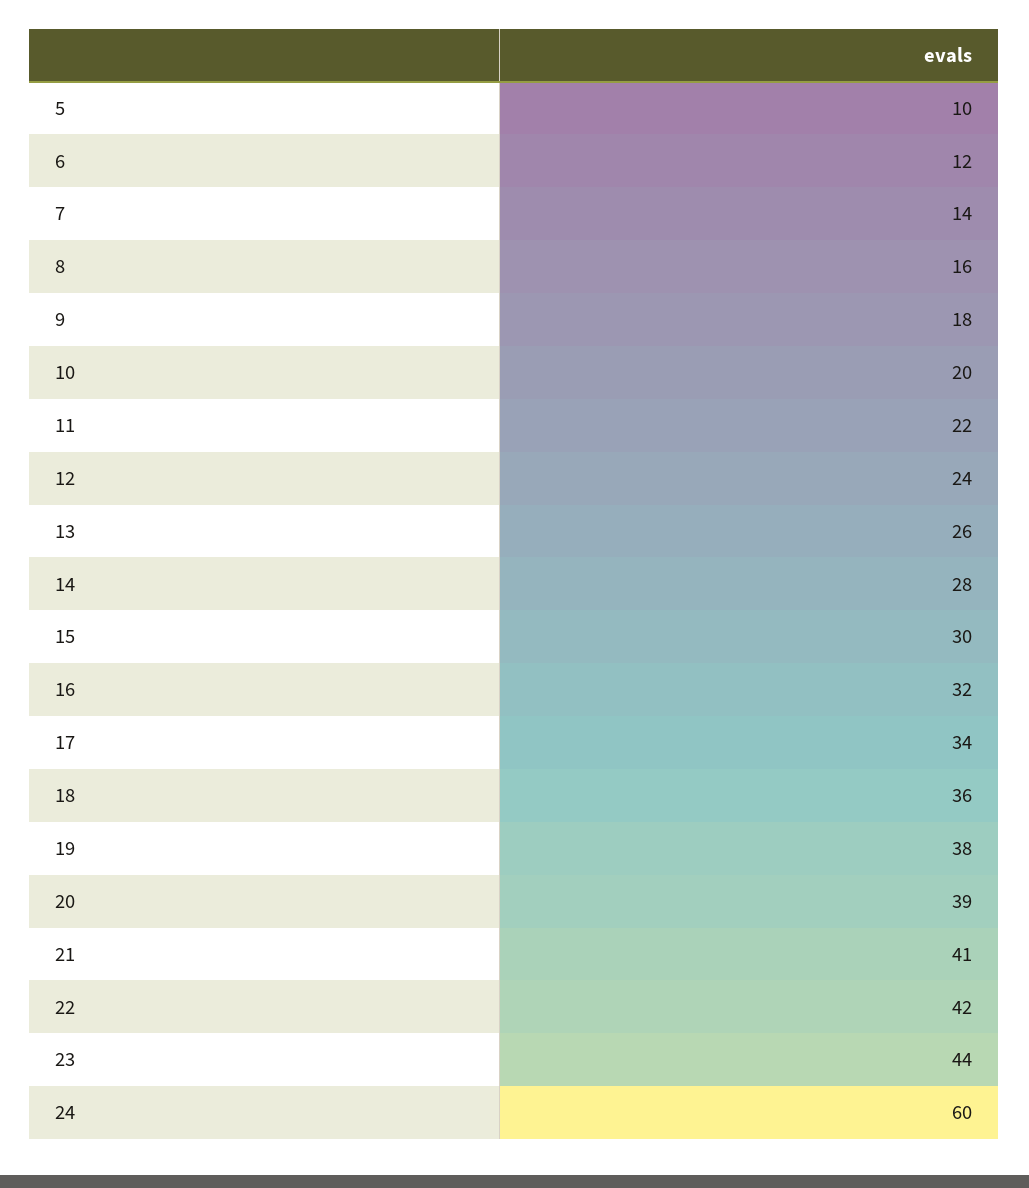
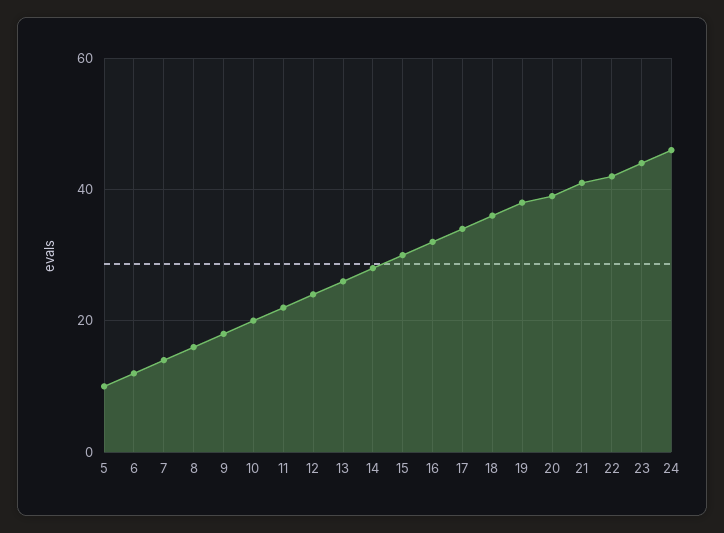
  {
    "5": 10,
    "6": 12,
    "7": 14,
    "8": 16,
    "9": 18,
    "10": 20,
    "11": 22,
    "12": 24,
    "13": 26,
    "14": 28,
    "15": 30,
    "16": 32,
    "17": 34,
    "18": 36,
    "19": 38,
    "20": 39,
    "21": 41,
    "22": 42,
    "23": 44,
-   "24": 60
+   "24": 45
  }

